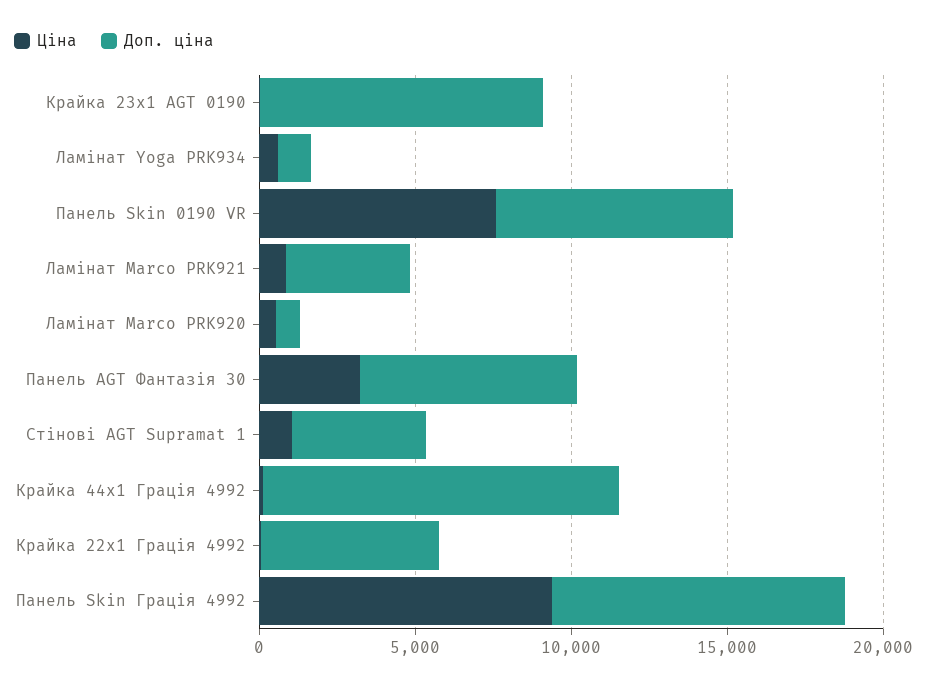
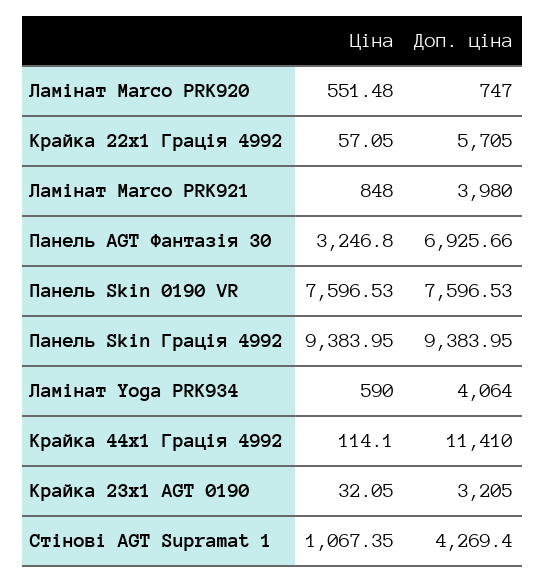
  {
    "Ціна": {
      "Крайка 23x1 AGT 0190": 32.05,
      "Ламінат Yoga PRK934": 590,
      "Панель Skin 0190 VR": 7596.53,
      "Ламінат Marco PRK921": 848,
      "Ламінат Marco PRK920": 551.48,
      "Панель AGT Фантазія 30": 3246.8,
      "Стінові AGT Supramat 1": 1067.35,
      "Крайка 44x1 Грація 4992": 114.1,
      "Крайка 22x1 Грація 4992": 57.05,
      "Панель Skin Грація 4992": 9383.95
    },
    "Доп. ціна": {
-     "Крайка 23x1 AGT 0190": 9000,
+     "Крайка 23x1 AGT 0190": 3205,
-     "Ламінат Yoga PRK934": 1000,
+     "Ламінат Yoga PRK934": 4064,
      "Панель Skin 0190 VR": 7596.53,
      "Ламінат Marco PRK921": 3980,
      "Ламінат Marco PRK920": 747,
      "Панель AGT Фантазія 30": 6925.66,
      "Стінові AGT Supramat 1": 4269.4,
      "Крайка 44x1 Грація 4992": 11410,
      "Крайка 22x1 Грація 4992": 5705,
      "Панель Skin Грація 4992": 9383.95
    }
  }

